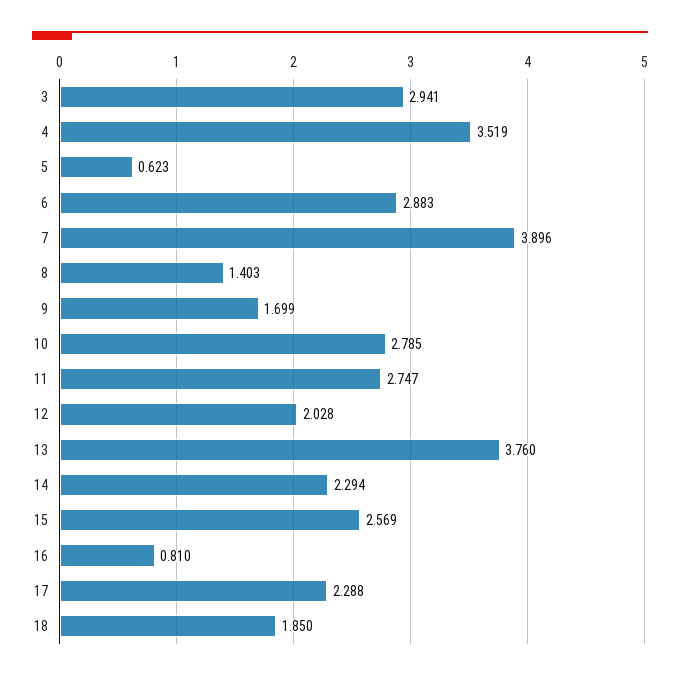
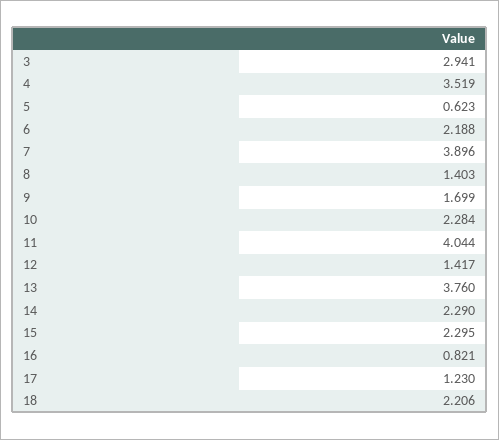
  {
    "3": 2.941,
    "4": 3.519,
    "5": 0.623,
-   "6": 2.883,
+   "6": 2.188,
    "7": 3.896,
    "8": 1.403,
    "9": 1.699,
-   "10": 2.785,
+   "10": 2.284,
-   "11": 2.747,
+   "11": 4.044,
-   "12": 2.028,
+   "12": 1.417,
    "13": 3.76,
-   "14": 2.294,
+   "14": 2.29,
-   "15": 2.569,
+   "15": 2.295,
-   "16": 0.81,
+   "16": 0.821,
-   "17": 2.288,
+   "17": 1.23,
-   "18": 1.85
+   "18": 2.206
  }

